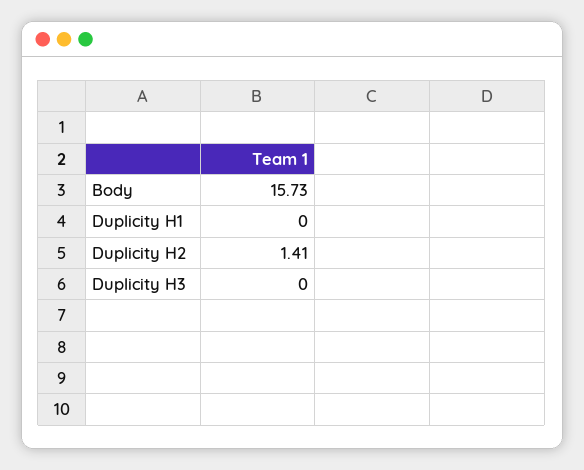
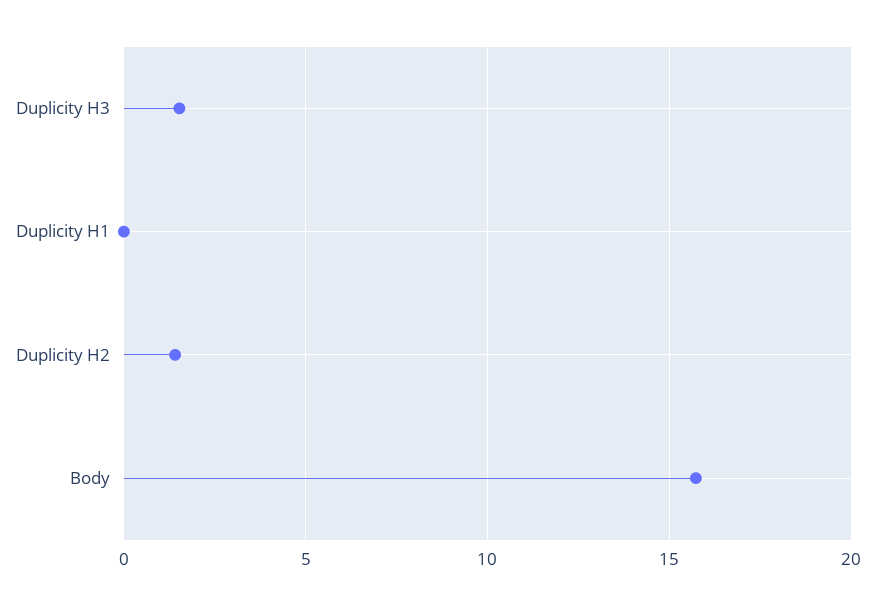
  {
    "Body": 15.73,
    "Duplicity H1": 0,
    "Duplicity H2": 1.41,
-   "Duplicity H3": 0
+   "Duplicity H3": 1.5
  }

